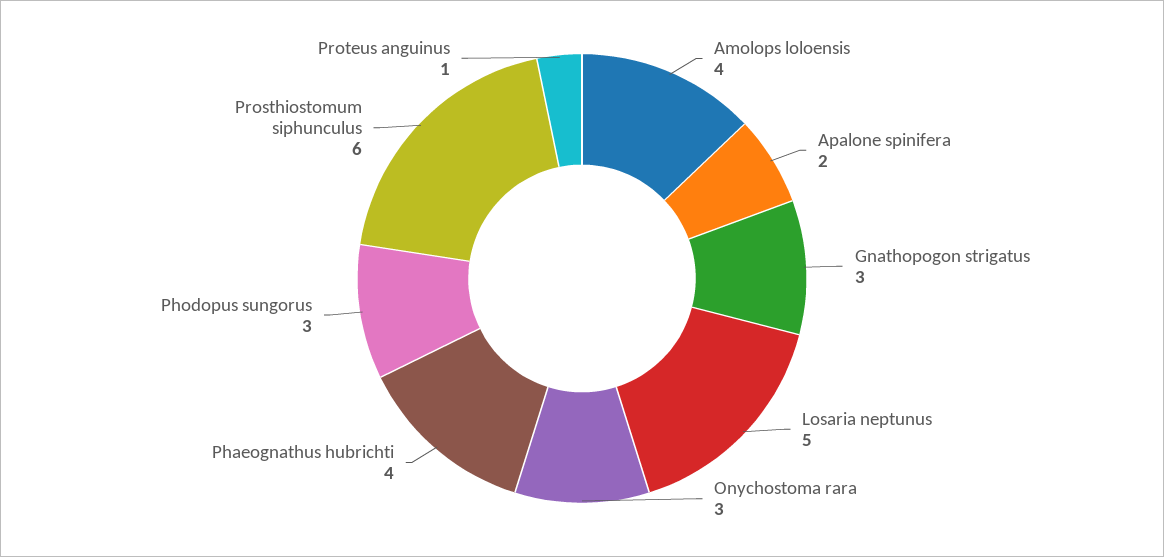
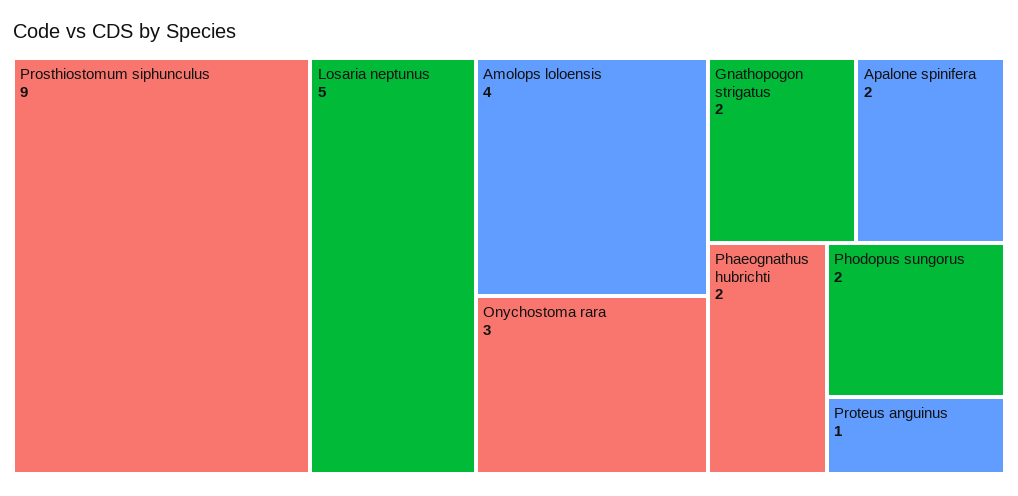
  {
    "Amolops loloensis": 4,
    "Apalone spinifera": 2,
-   "Gnathopogon strigatus": 3,
+   "Gnathopogon strigatus": 2,
    "Losaria neptunus": 5,
    "Onychostoma rara": 3,
-   "Phaeognathus hubrichti": 4,
+   "Phaeognathus hubrichti": 2,
-   "Phodopus sungorus": 3,
+   "Phodopus sungorus": 2,
-   "Prosthiostomum siphunculus": 6,
+   "Prosthiostomum siphunculus": 9,
    "Proteus anguinus": 1
  }

